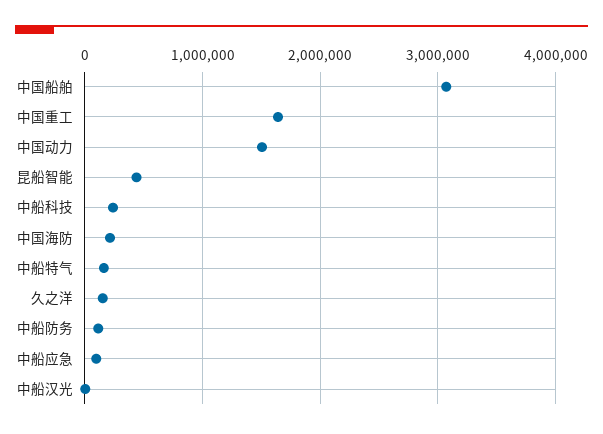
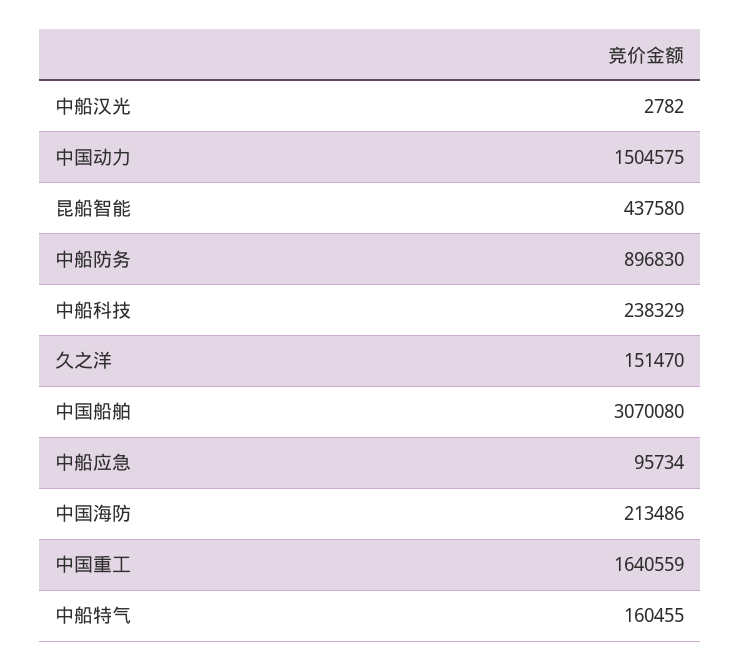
  {
    "中国船舶": 3070080,
    "中国重工": 1640559,
    "中国动力": 1504575,
    "昆船智能": 437580,
    "中船科技": 238329,
    "中国海防": 213486,
    "中船特气": 160455,
    "久之洋": 151470,
-   "中船防务": 100000,
+   "中船防务": 896830,
    "中船应急": 95734,
    "中船汉光": 2782
  }

